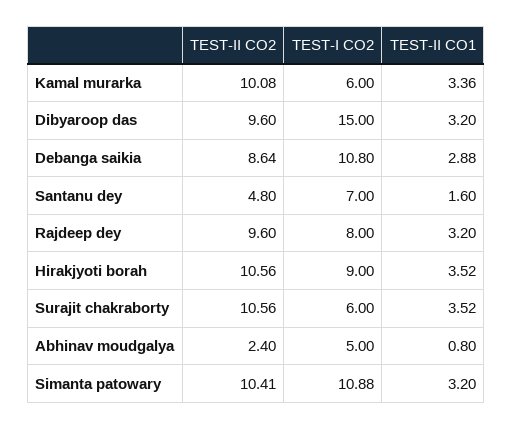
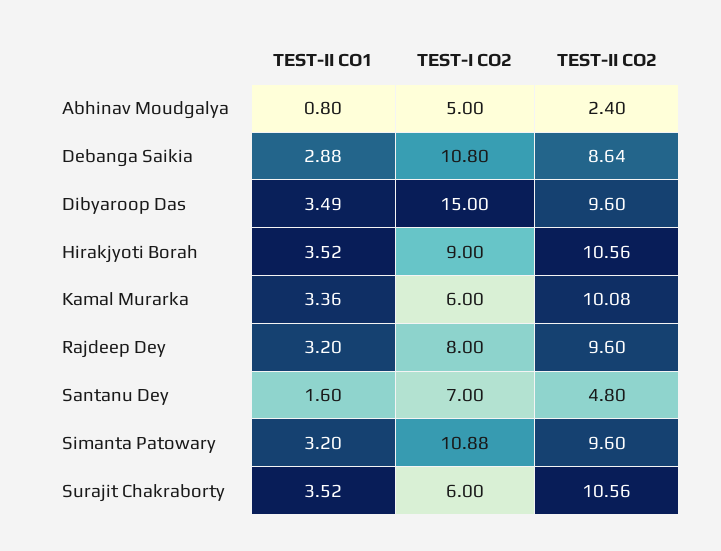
  {
    "TEST-II CO2": {
      "Kamal murarka": 10.08,
      "Dibyaroop das": 9.6,
      "Debanga saikia": 8.64,
      "Santanu dey": 4.8,
      "Rajdeep dey": 9.6,
      "Hirakjyoti borah": 10.56,
      "Surajit chakraborty": 10.56,
      "Abhinav moudgalya": 2.4,
-     "Simanta patowary": 10.41
+     "Simanta patowary": 9.6
    },
    "TEST-I CO2": {
      "Kamal murarka": 6,
      "Dibyaroop das": 15,
      "Debanga saikia": 10.8,
      "Santanu dey": 7,
      "Rajdeep dey": 8,
      "Hirakjyoti borah": 9,
      "Surajit chakraborty": 6,
      "Abhinav moudgalya": 5,
      "Simanta patowary": 10.88
    },
    "TEST-II CO1": {
      "Kamal murarka": 3.36,
-     "Dibyaroop das": 3.2,
+     "Dibyaroop das": 3.49,
      "Debanga saikia": 2.88,
      "Santanu dey": 1.6,
      "Rajdeep dey": 3.2,
      "Hirakjyoti borah": 3.52,
      "Surajit chakraborty": 3.52,
      "Abhinav moudgalya": 0.8,
      "Simanta patowary": 3.2
    }
  }

